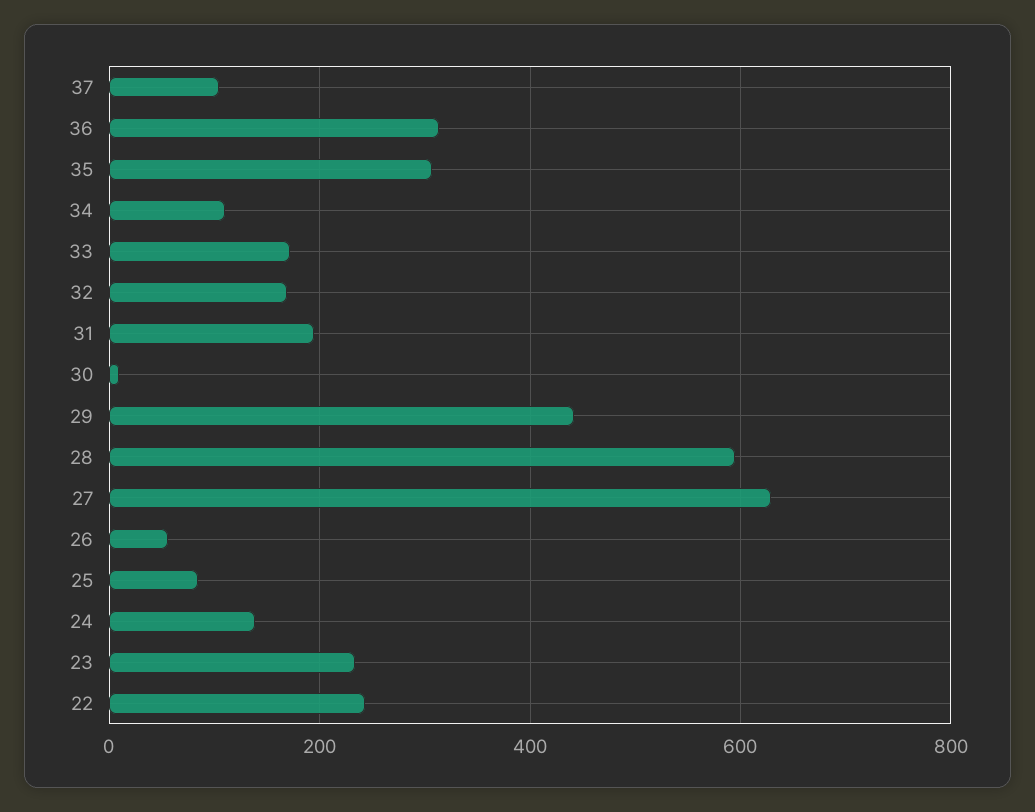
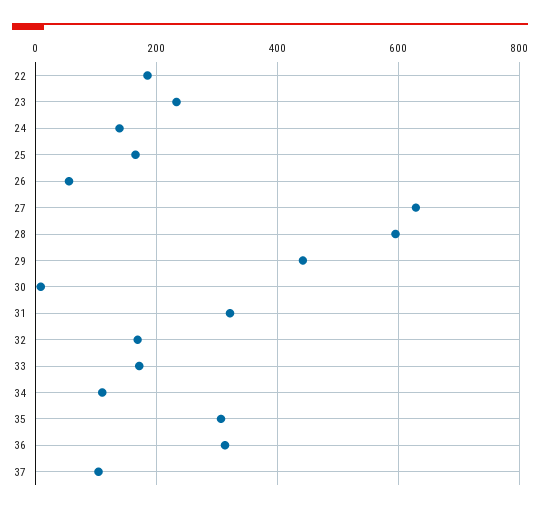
  {
    "37": 100,
    "36": 320,
    "35": 300,
    "34": 120,
    "33": 180,
    "32": 160,
-   "31": 200,
+   "31": 320,
    "30": 0,
    "29": 440,
    "28": 600,
    "27": 620,
    "26": 60,
-   "25": 80,
+   "25": 160,
    "24": 140,
    "23": 240,
-   "22": 240
+   "22": 180
  }

